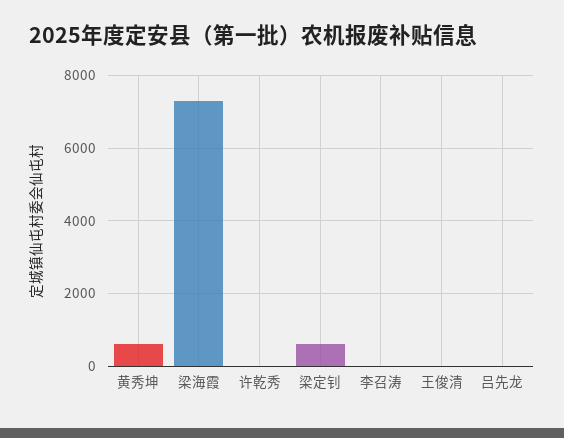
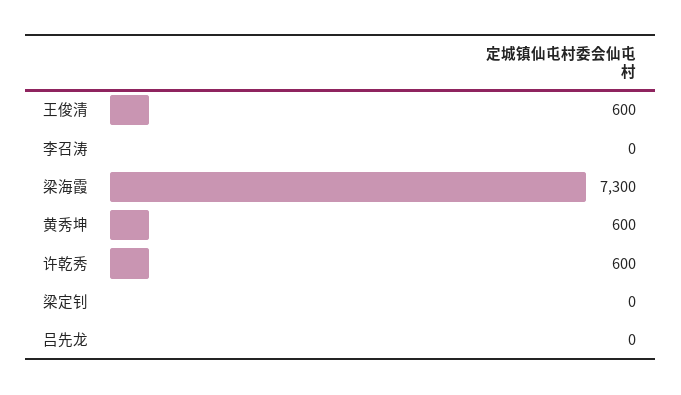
  {
    "黄秀坤": 600,
    "梁海霞": 7300,
-   "许乾秀": 0,
+   "许乾秀": 600,
-   "梁定钊": 600,
+   "梁定钊": 0,
    "李召涛": 0,
-   "王俊清": 0,
+   "王俊清": 600,
    "吕先龙": 0
  }

